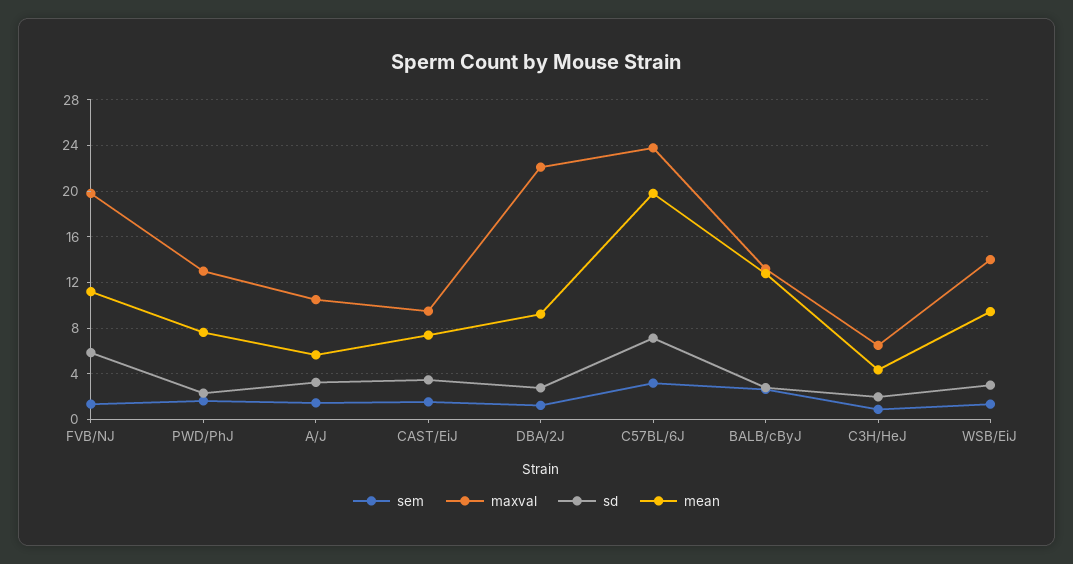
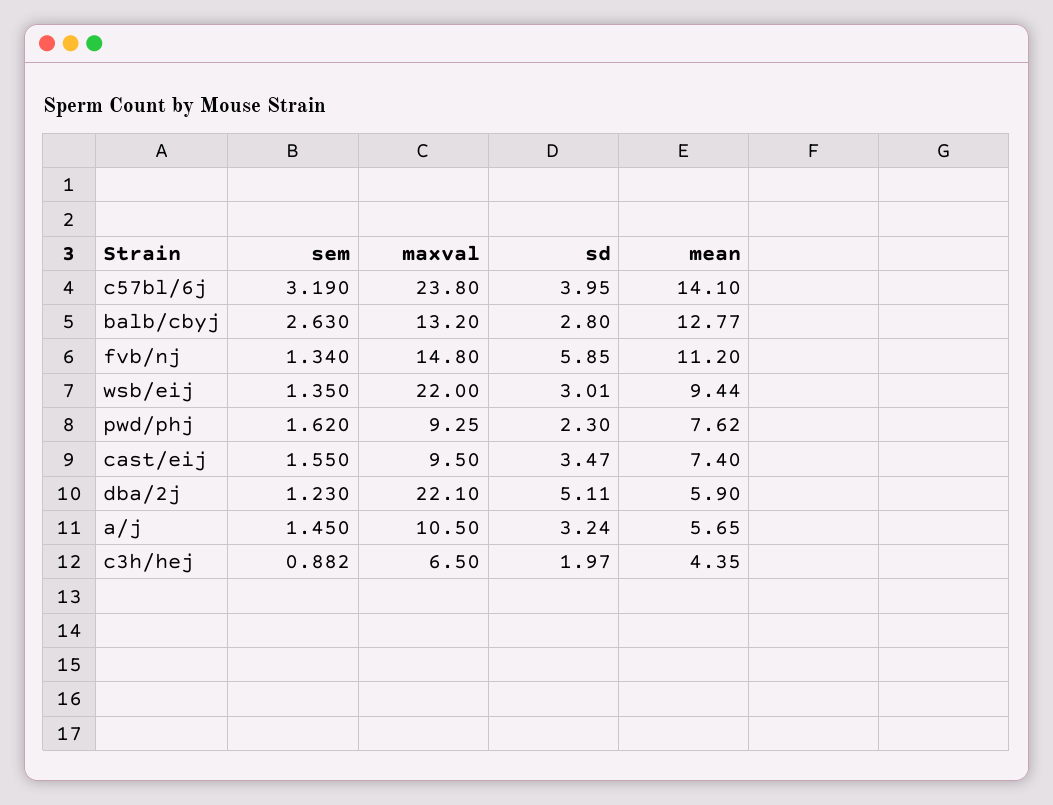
  {
    "sem": {
      "FVB/NJ": 1.34,
      "PWD/PhJ": 1.62,
      "A/J": 1.45,
      "CAST/EiJ": 1.55,
      "DBA/2J": 1.23,
      "C57BL/6J": 3.19,
      "BALB/cByJ": 2.63,
      "C3H/HeJ": 0.882,
      "WSB/EiJ": 1.35
    },
    "maxval": {
-     "FVB/NJ": 20,
+     "FVB/NJ": 14.8,
-     "PWD/PhJ": 13,
+     "PWD/PhJ": 9.25,
      "A/J": 10.5,
      "CAST/EiJ": 9.5,
      "DBA/2J": 22.1,
      "C57BL/6J": 23.8,
      "BALB/cByJ": 13.2,
      "C3H/HeJ": 6.5,
-     "WSB/EiJ": 14
+     "WSB/EiJ": 22
    },
    "sd": {
      "FVB/NJ": 5.85,
      "PWD/PhJ": 2.3,
      "A/J": 3.24,
      "CAST/EiJ": 3.47,
-     "DBA/2J": 3,
+     "DBA/2J": 5.11,
-     "C57BL/6J": 7,
+     "C57BL/6J": 3.95,
      "BALB/cByJ": 2.8,
      "C3H/HeJ": 1.97,
      "WSB/EiJ": 3.01
    },
    "mean": {
      "FVB/NJ": 11.2,
      "PWD/PhJ": 7.62,
      "A/J": 5.65,
      "CAST/EiJ": 7.4,
-     "DBA/2J": 9,
+     "DBA/2J": 5.9,
-     "C57BL/6J": 20,
+     "C57BL/6J": 14.1,
      "BALB/cByJ": 12.77,
      "C3H/HeJ": 4.35,
      "WSB/EiJ": 9.44
    }
  }

